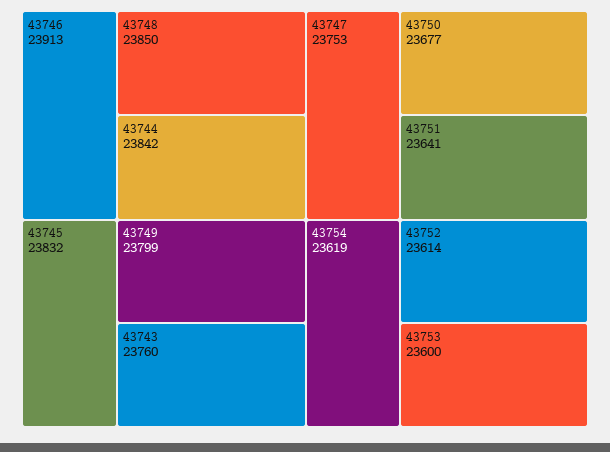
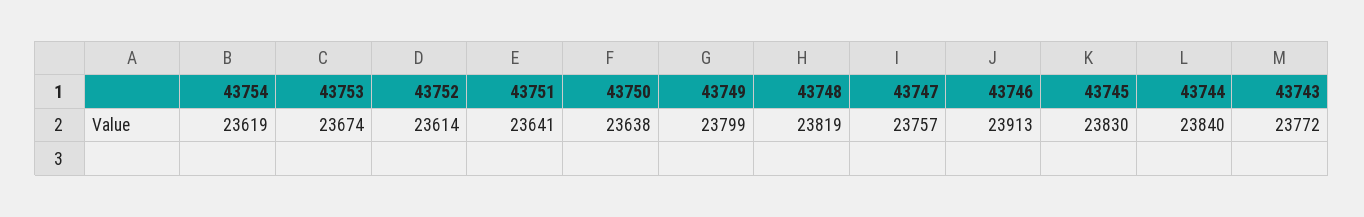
  {
    "43746": 23913,
-   "43748": 23850,
+   "43748": 23819,
-   "43744": 23842,
+   "43744": 23840,
-   "43745": 23832,
+   "43745": 23830,
    "43749": 23799,
-   "43743": 23760,
+   "43743": 23772,
-   "43747": 23753,
+   "43747": 23757,
-   "43750": 23677,
+   "43750": 23638,
    "43751": 23641,
    "43754": 23619,
    "43752": 23614,
-   "43753": 23600
+   "43753": 23674
  }

